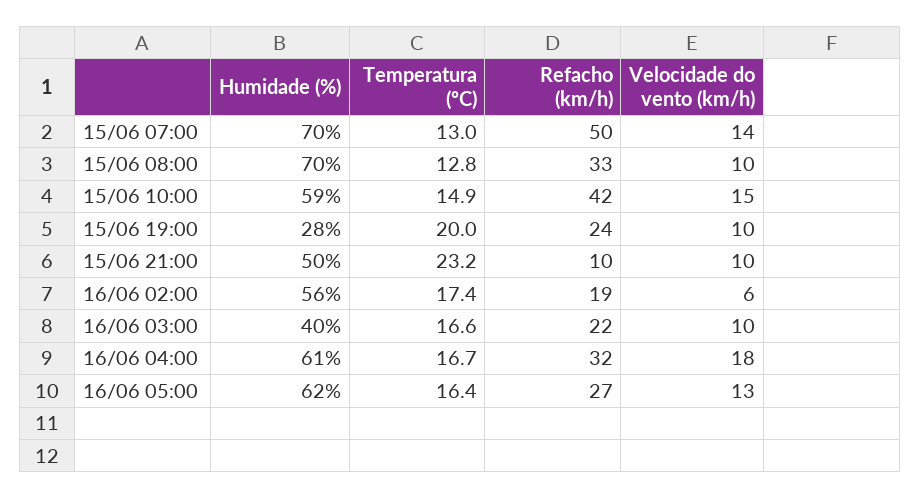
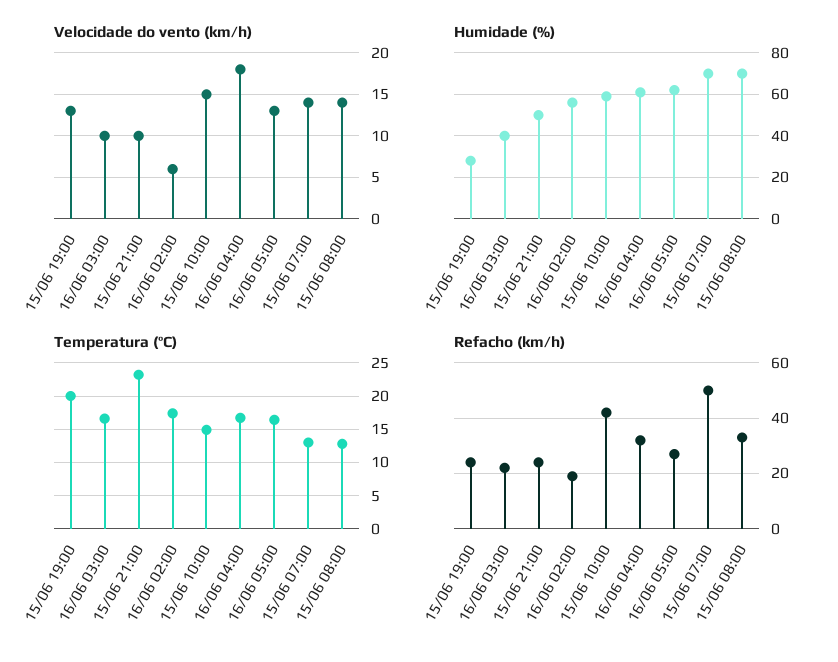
  {
    "Humidade (%)": {
      "15/06 07:00": 70,
      "15/06 08:00": 70,
      "15/06 10:00": 59,
      "15/06 19:00": 28,
      "15/06 21:00": 50,
      "16/06 02:00": 56,
      "16/06 03:00": 40,
      "16/06 04:00": 61,
      "16/06 05:00": 62
    },
    "Temperatura (ºC)": {
      "15/06 07:00": 13,
      "15/06 08:00": 12.8,
      "15/06 10:00": 14.9,
      "15/06 19:00": 20,
      "15/06 21:00": 23.2,
      "16/06 02:00": 17.4,
      "16/06 03:00": 16.6,
      "16/06 04:00": 16.7,
      "16/06 05:00": 16.4
    },
    "Refacho (km/h)": {
      "15/06 07:00": 50,
      "15/06 08:00": 33,
      "15/06 10:00": 42,
      "15/06 19:00": 24,
-     "15/06 21:00": 10,
+     "15/06 21:00": 25,
      "16/06 02:00": 19,
      "16/06 03:00": 22,
      "16/06 04:00": 32,
      "16/06 05:00": 27
    },
    "Velocidade do vento (km/h)": {
      "15/06 07:00": 14,
-     "15/06 08:00": 10,
+     "15/06 08:00": 14,
      "15/06 10:00": 15,
-     "15/06 19:00": 10,
+     "15/06 19:00": 13,
      "15/06 21:00": 10,
      "16/06 02:00": 6,
      "16/06 03:00": 10,
      "16/06 04:00": 18,
      "16/06 05:00": 13
    }
  }

